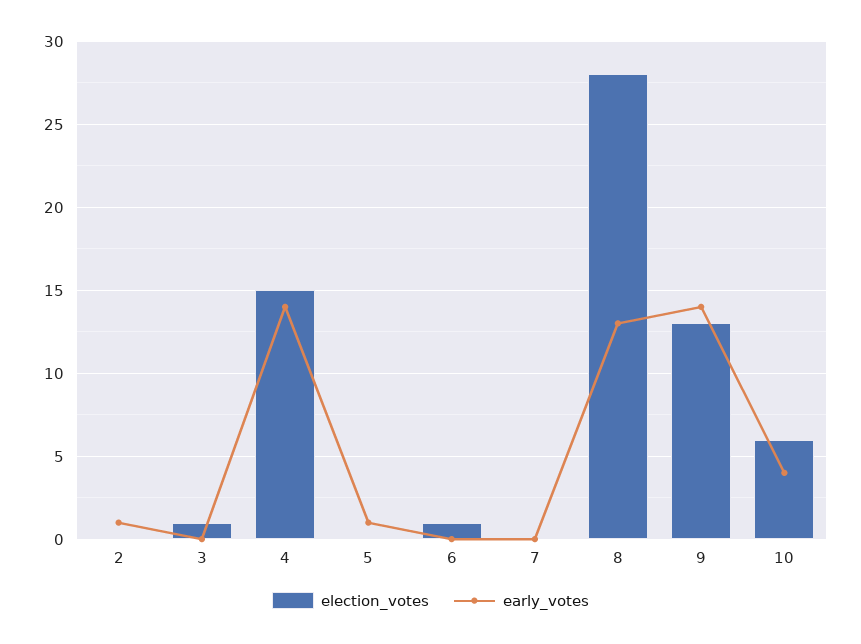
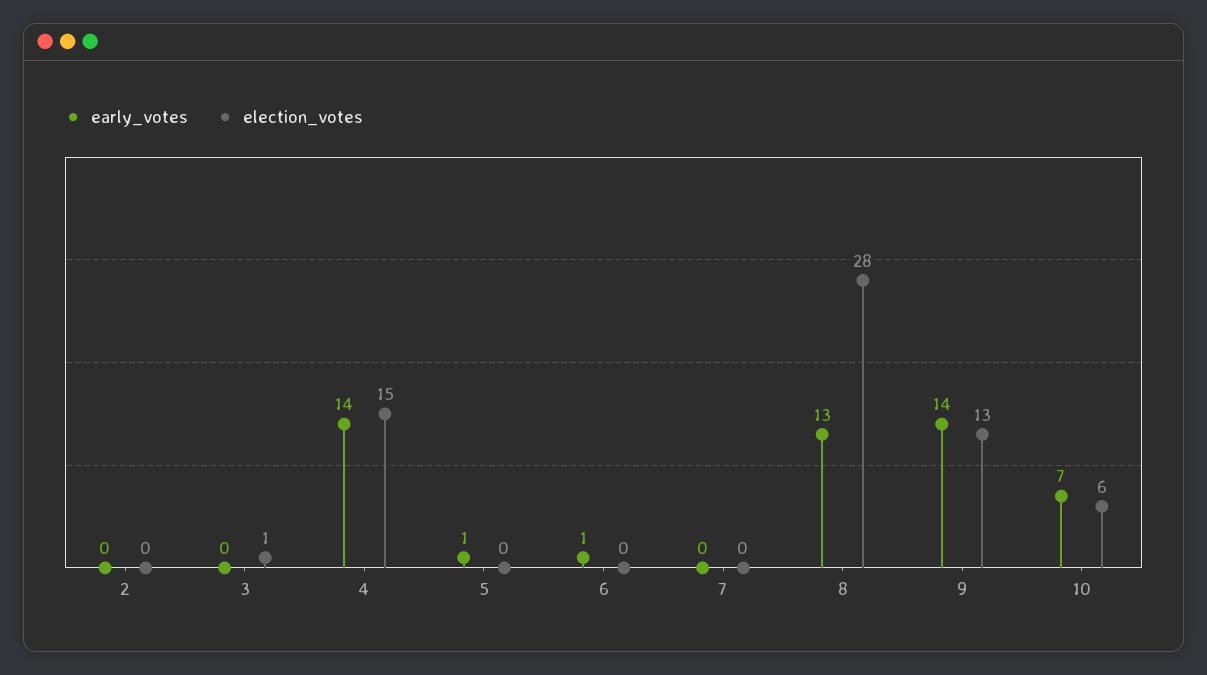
  {
    "election_votes": {
      "2": 0,
      "3": 1,
      "4": 15,
      "5": 0,
-     "6": 1,
+     "6": 0,
      "7": 0,
      "8": 28,
      "9": 13,
      "10": 6
    },
    "early_votes": {
-     "2": 1,
+     "2": 0,
      "3": 0,
      "4": 14,
      "5": 1,
-     "6": 0,
+     "6": 1,
      "7": 0,
      "8": 13,
      "9": 14,
-     "10": 4
+     "10": 7
    }
  }

